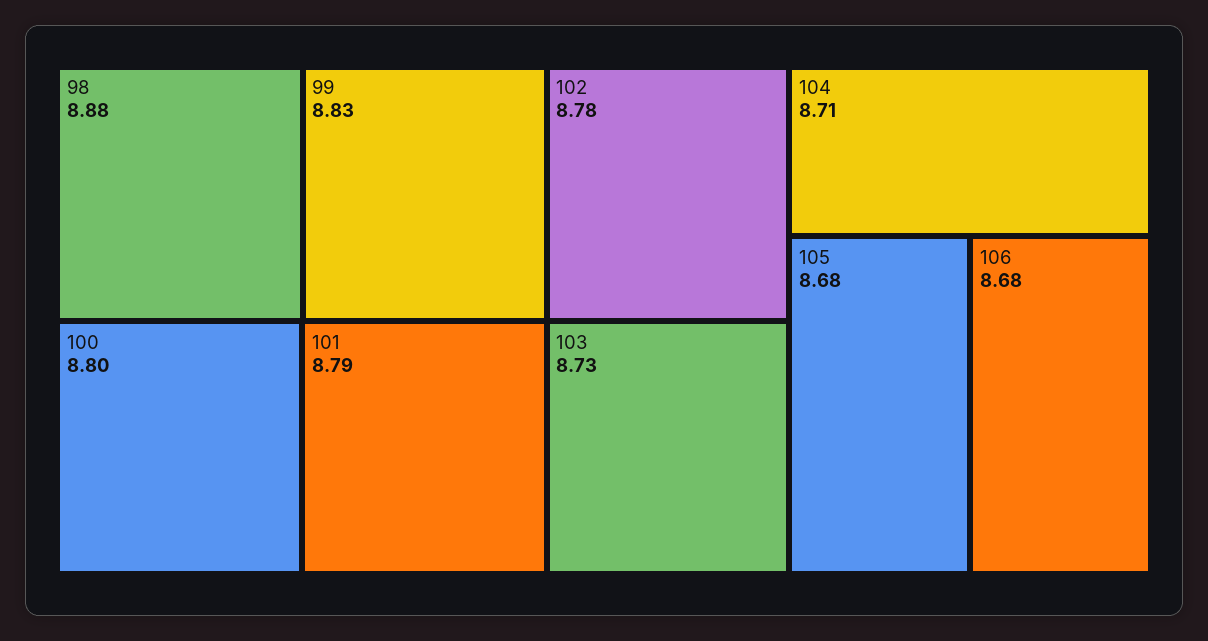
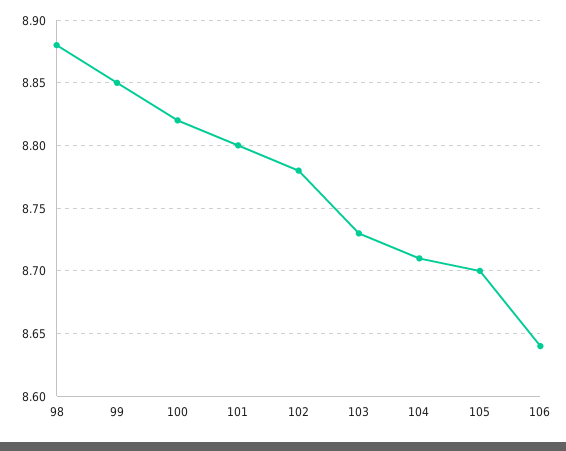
  {
    "98": 8.88,
-   "99": 8.83,
+   "99": 8.85,
-   "100": 8.8,
+   "100": 8.82,
-   "101": 8.79,
+   "101": 8.8,
    "102": 8.78,
    "103": 8.73,
    "104": 8.71,
-   "105": 8.68,
+   "105": 8.7,
-   "106": 8.68
+   "106": 8.64
  }

